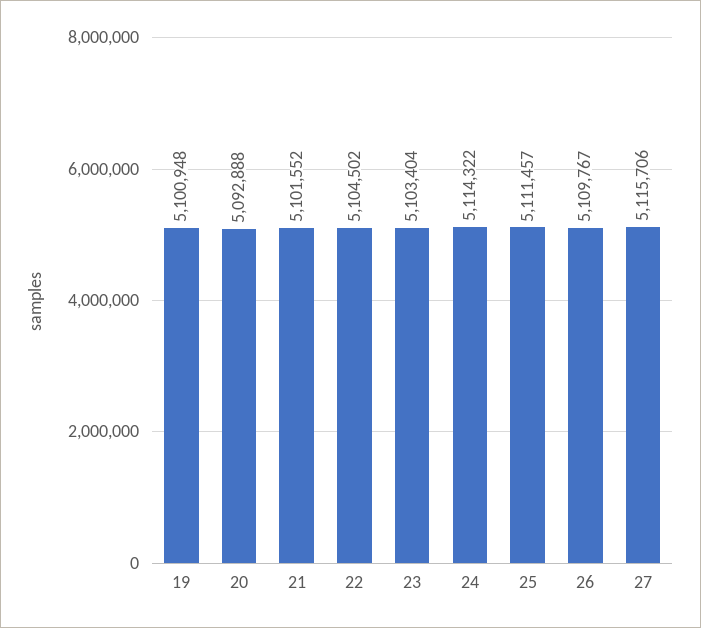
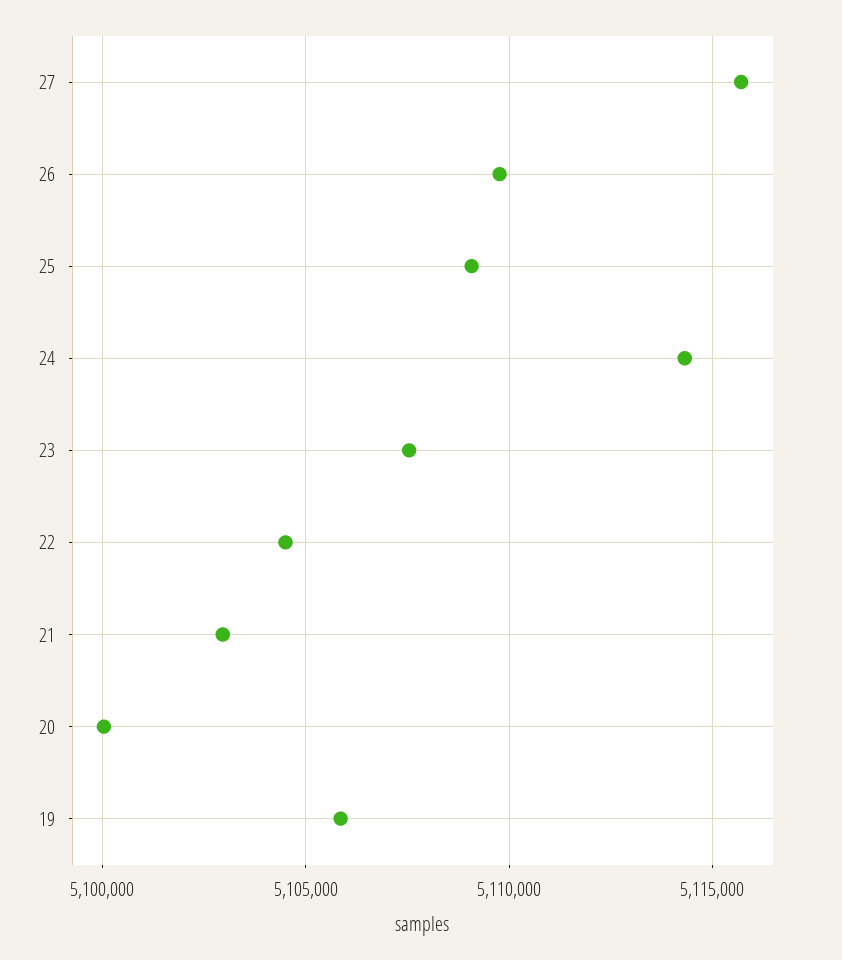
  {
-   "19": 5100948,
+   "19": 5106000,
-   "20": 5092888,
+   "20": 5100000,
-   "21": 5101552,
+   "21": 5103000,
    "22": 5104502,
-   "23": 5103404,
+   "23": 5107500,
    "24": 5114322,
-   "25": 5111457,
+   "25": 5109000,
    "26": 5109767,
    "27": 5115706
  }

